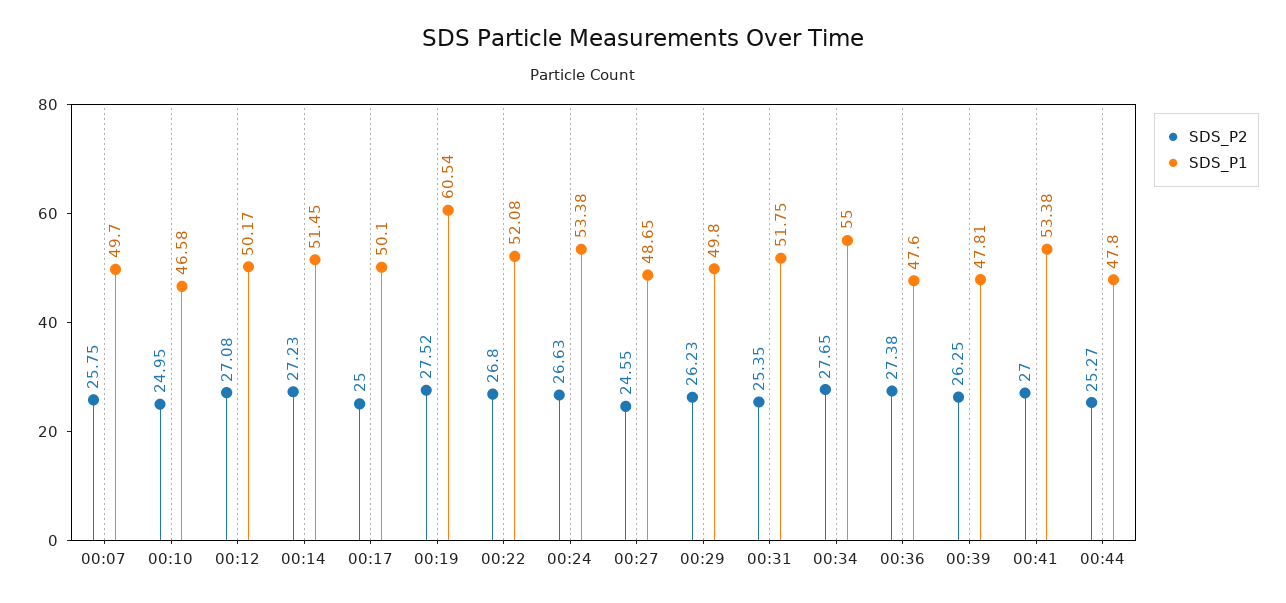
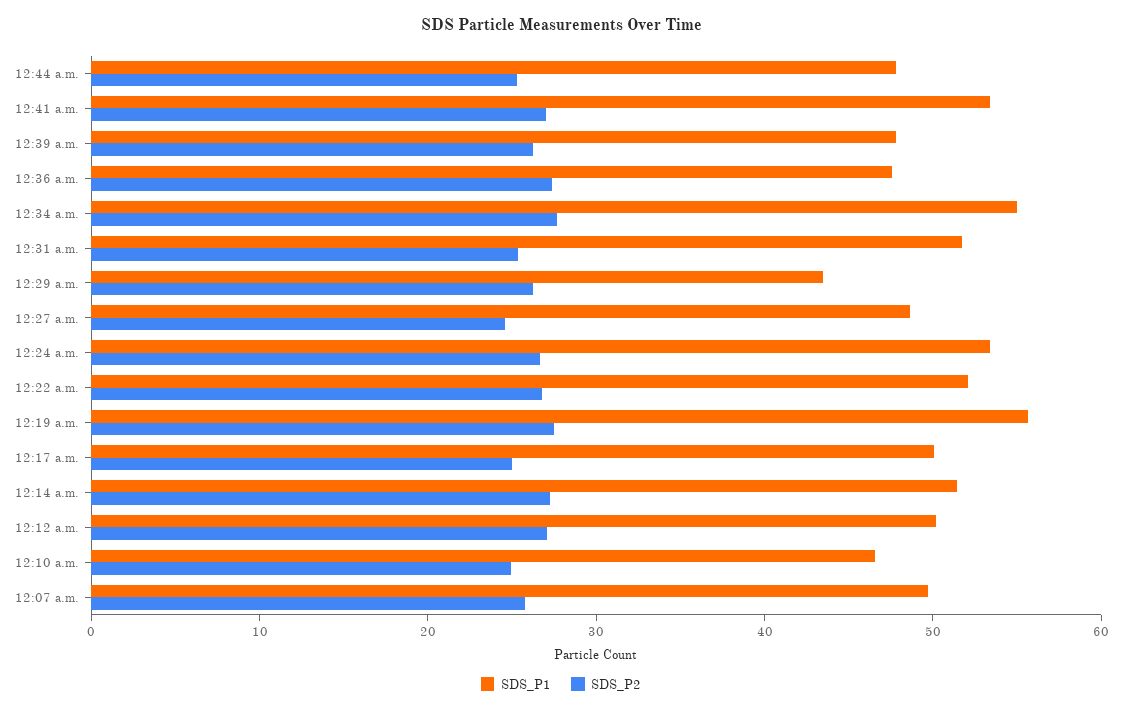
  {
    "SDS_P2": {
      "00:07": 25.75,
      "00:10": 24.95,
      "00:12": 27.08,
      "00:14": 27.23,
      "00:17": 25,
      "00:19": 27.52,
      "00:22": 26.8,
      "00:24": 26.63,
      "00:27": 24.55,
      "00:29": 26.23,
      "00:31": 25.35,
      "00:34": 27.65,
      "00:36": 27.38,
      "00:39": 26.25,
      "00:41": 27,
      "00:44": 25.27
    },
    "SDS_P1": {
      "00:07": 49.7,
      "00:10": 46.58,
      "00:12": 50.17,
      "00:14": 51.45,
      "00:17": 50.1,
-     "00:19": 60.54,
+     "00:19": 56,
      "00:22": 52.08,
      "00:24": 53.38,
      "00:27": 48.65,
-     "00:29": 49.8,
+     "00:29": 44,
      "00:31": 51.75,
      "00:34": 55,
      "00:36": 47.6,
      "00:39": 47.81,
      "00:41": 53.38,
      "00:44": 47.8
    }
  }

